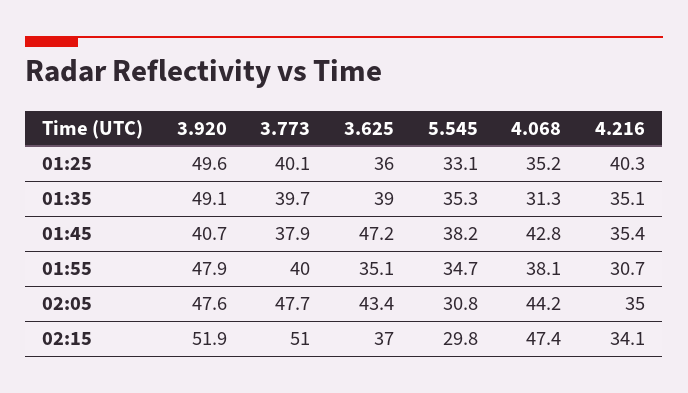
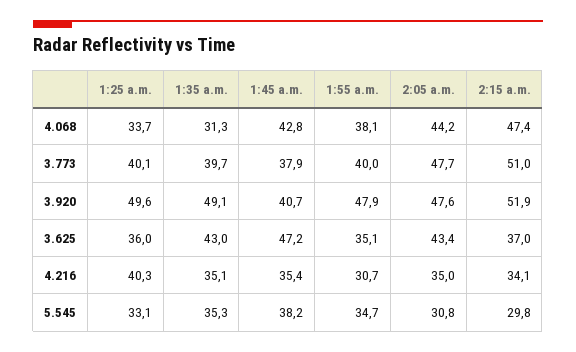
  {
    "3.920": {
      "01:25": 49.6,
      "01:35": 49.1,
      "01:45": 40.7,
      "01:55": 47.9,
      "02:05": 47.6,
      "02:15": 51.9
    },
    "3.773": {
      "01:25": 40.1,
      "01:35": 39.7,
      "01:45": 37.9,
      "01:55": 40,
      "02:05": 47.7,
      "02:15": 51
    },
    "3.625": {
      "01:25": 36,
-     "01:35": 39,
+     "01:35": 43,
      "01:45": 47.2,
      "01:55": 35.1,
      "02:05": 43.4,
      "02:15": 37
    },
    "5.545": {
      "01:25": 33.1,
      "01:35": 35.3,
      "01:45": 38.2,
      "01:55": 34.7,
      "02:05": 30.8,
      "02:15": 29.8
    },
    "4.068": {
-     "01:25": 35.2,
+     "01:25": 33.7,
      "01:35": 31.3,
      "01:45": 42.8,
      "01:55": 38.1,
      "02:05": 44.2,
      "02:15": 47.4
    },
    "4.216": {
      "01:25": 40.3,
      "01:35": 35.1,
      "01:45": 35.4,
      "01:55": 30.7,
      "02:05": 35,
      "02:15": 34.1
    }
  }

